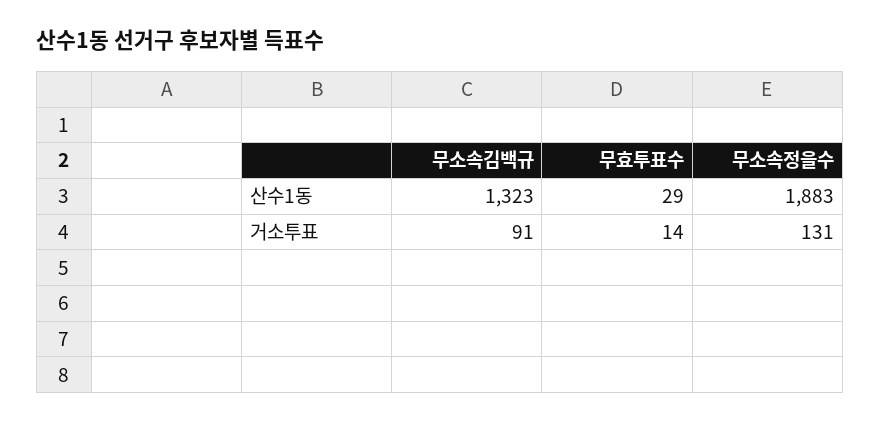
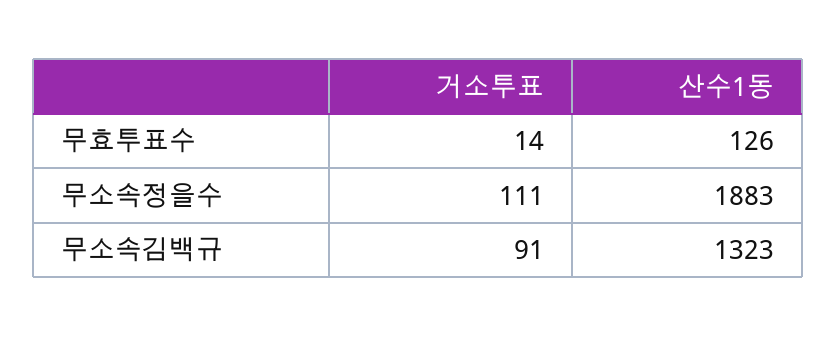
  {
    "무소속김백규": {
      "산수1동": 1323,
      "거소투표": 91
    },
    "무효투표수": {
-     "산수1동": 29,
+     "산수1동": 126,
      "거소투표": 14
    },
    "무소속정을수": {
      "산수1동": 1883,
-     "거소투표": 131
+     "거소투표": 111
    }
  }

